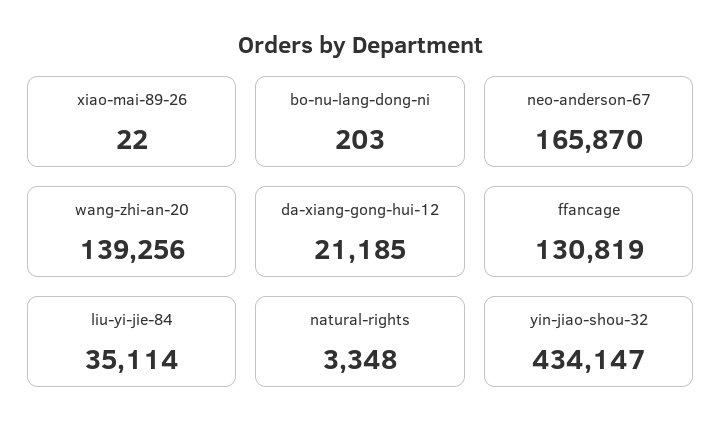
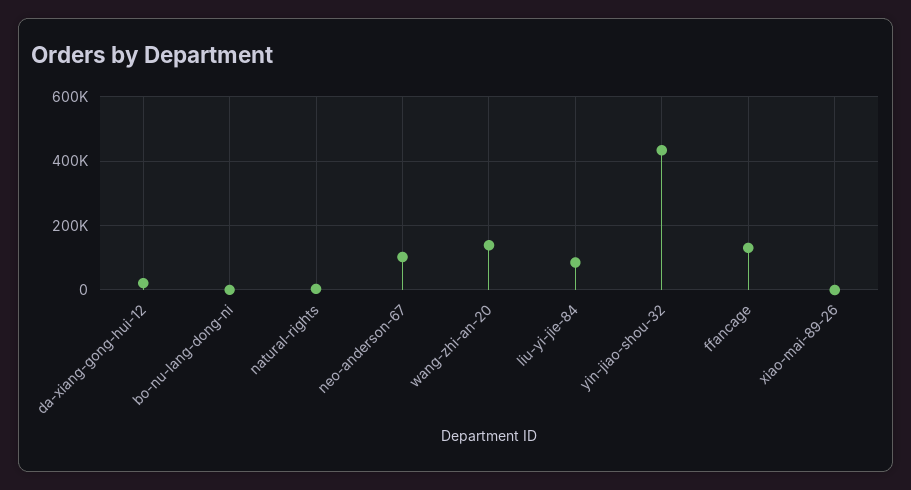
  {
    "xiao-mai-89-26": 22,
    "bo-nu-lang-dong-ni": 203,
-   "neo-anderson-67": 165870,
+   "neo-anderson-67": 100000,
    "wang-zhi-an-20": 139256,
    "da-xiang-gong-hui-12": 21185,
    "ffancage": 130819,
-   "liu-yi-jie-84": 35114,
+   "liu-yi-jie-84": 80000,
    "natural-rights": 3348,
    "yin-jiao-shou-32": 434147
  }

